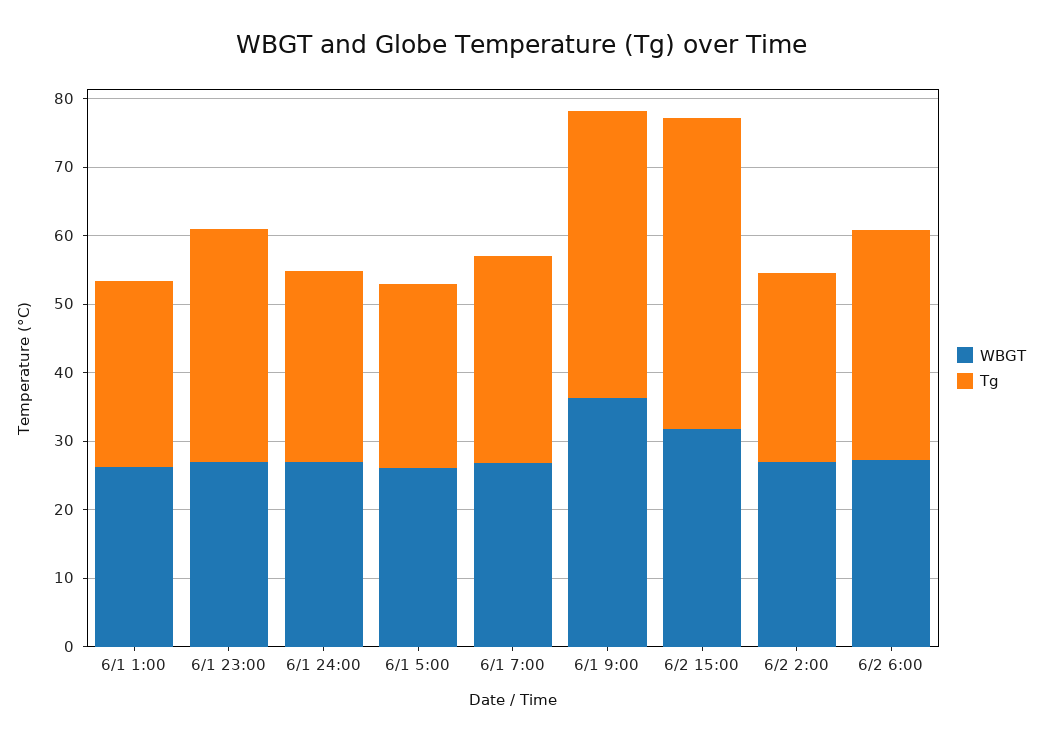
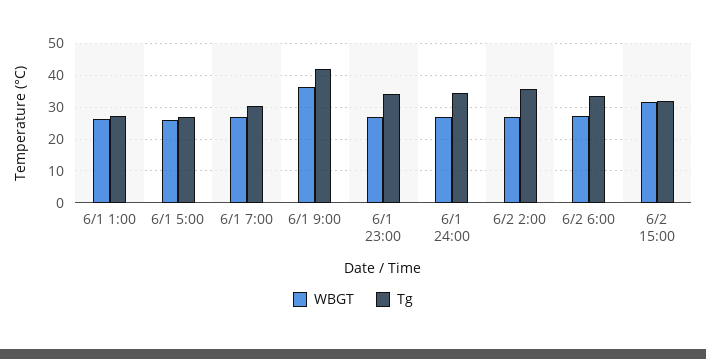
  {
    "WBGT": {
      "6/1 1:00": 26,
      "6/1 23:00": 26,
      "6/1 24:00": 26,
      "6/1 5:00": 26,
      "6/1 7:00": 26,
      "6/1 9:00": 36,
      "6/2 15:00": 32,
      "6/2 2:00": 26,
      "6/2 6:00": 28
    },
    "Tg": {
      "6/1 1:00": 28,
      "6/1 23:00": 34,
-     "6/1 24:00": 28,
+     "6/1 24:00": 34,
      "6/1 5:00": 26,
      "6/1 7:00": 30,
      "6/1 9:00": 42,
-     "6/2 15:00": 46,
+     "6/2 15:00": 32,
-     "6/2 2:00": 28,
+     "6/2 2:00": 36,
      "6/2 6:00": 34
    }
  }

